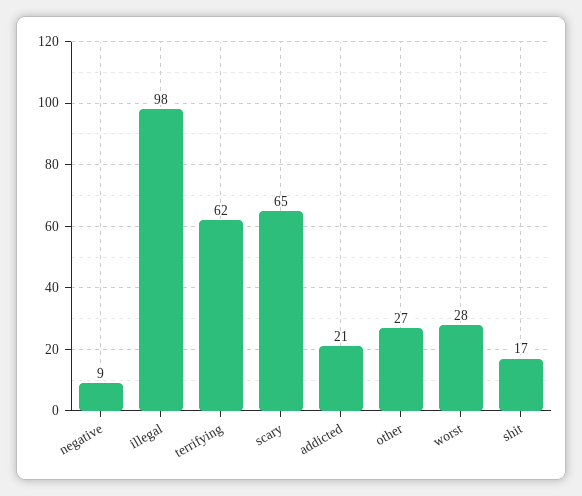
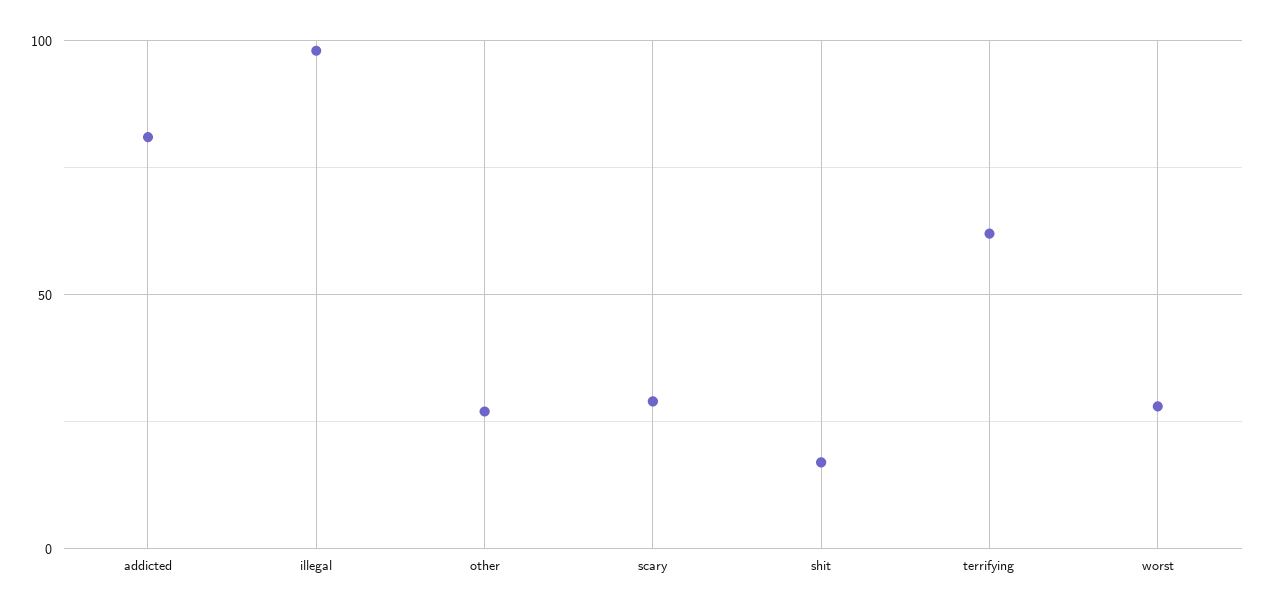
  {
-   "negative": 9,
    "illegal": 98,
    "terrifying": 62,
-   "scary": 65,
+   "scary": 30,
-   "addicted": 21,
+   "addicted": 80,
    "other": 27,
    "worst": 28,
    "shit": 17
  }

